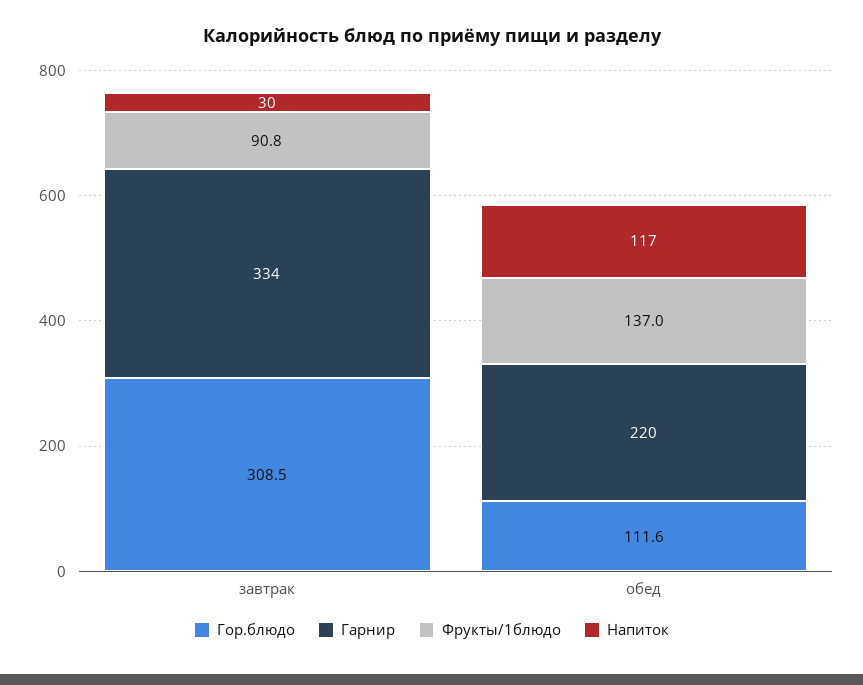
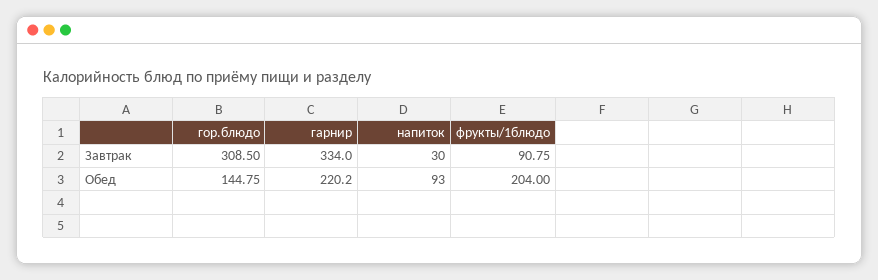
  {
    "Гор.блюдо": {
      "завтрак": 308.5,
-     "обед": 111.6
+     "обед": 144.75
    },
    "Гарнир": {
      "завтрак": 334,
      "обед": 220.2
    },
    "Фрукты/1блюдо": {
      "завтрак": 90.75,
-     "обед": 137
+     "обед": 204
    },
    "Напиток": {
      "завтрак": 30,
-     "обед": 117
+     "обед": 93
    }
  }

